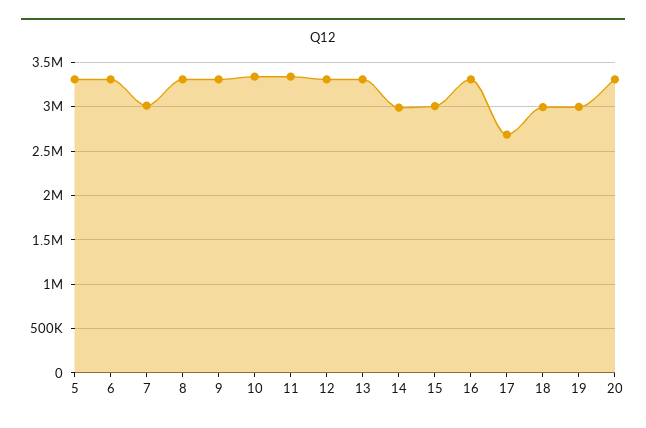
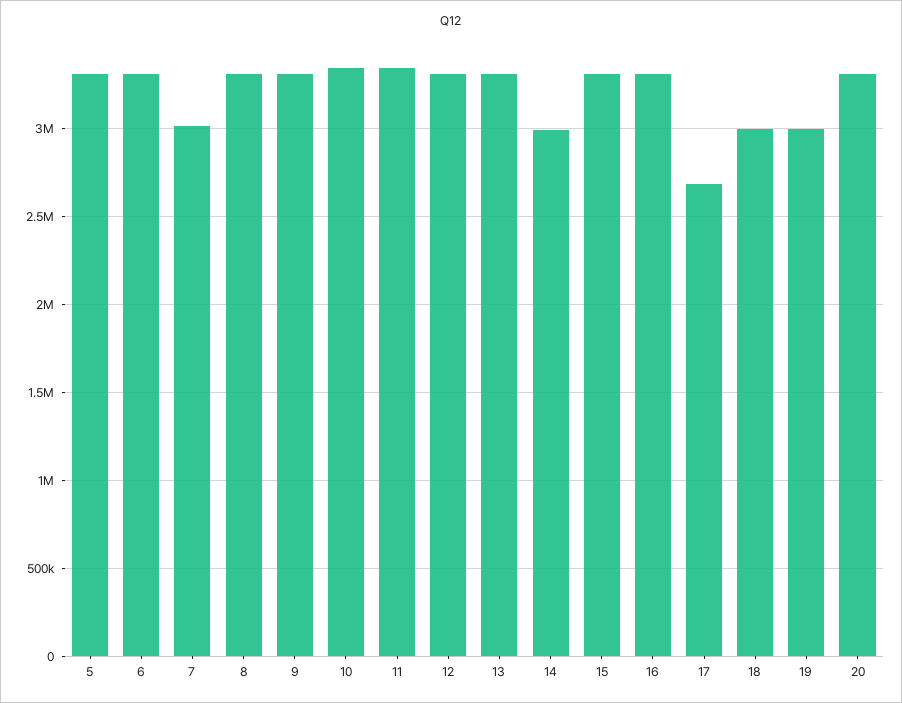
  {
    "5": 3300000,
    "6": 3300000,
    "7": 3000000,
    "8": 3300000,
    "9": 3300000,
    "10": 3350000,
    "11": 3350000,
    "12": 3300000,
    "13": 3300000,
    "14": 3000000,
-   "15": 3000000,
+   "15": 3300000,
    "16": 3300000,
    "17": 2700000,
    "18": 3000000,
    "19": 3000000,
    "20": 3300000
  }

